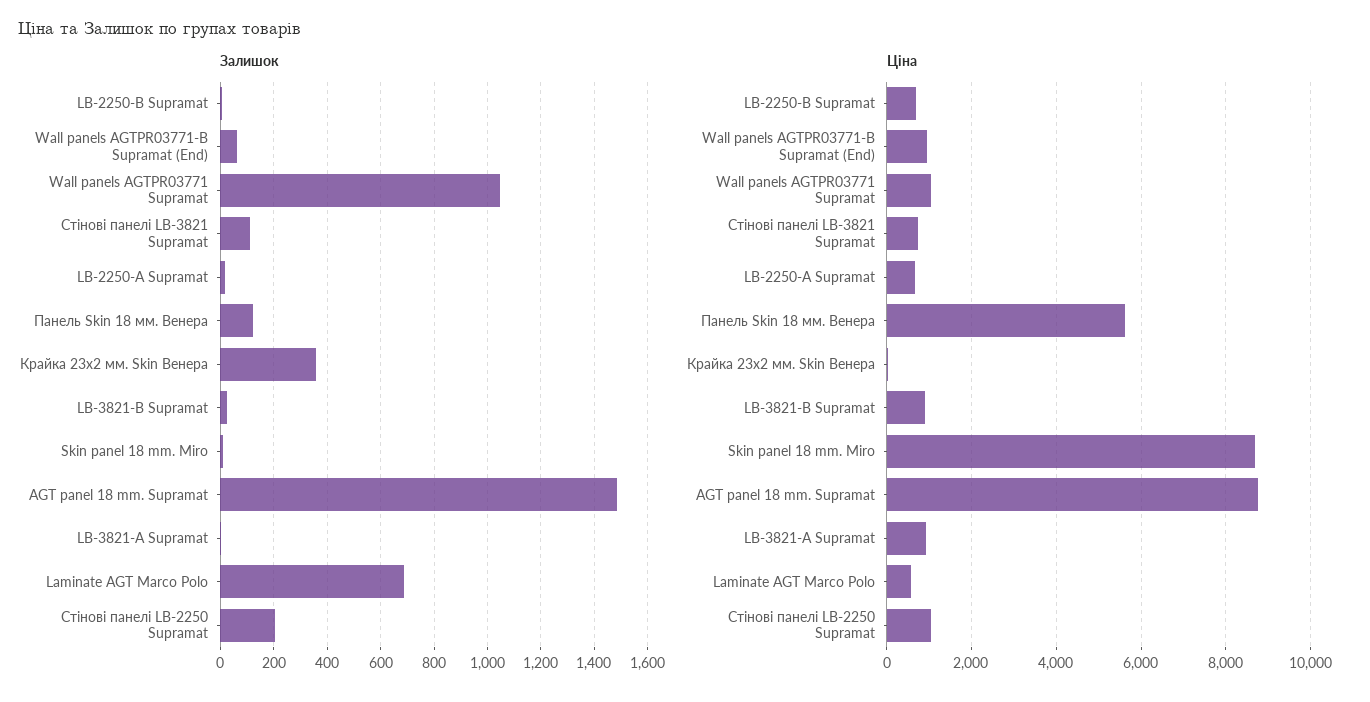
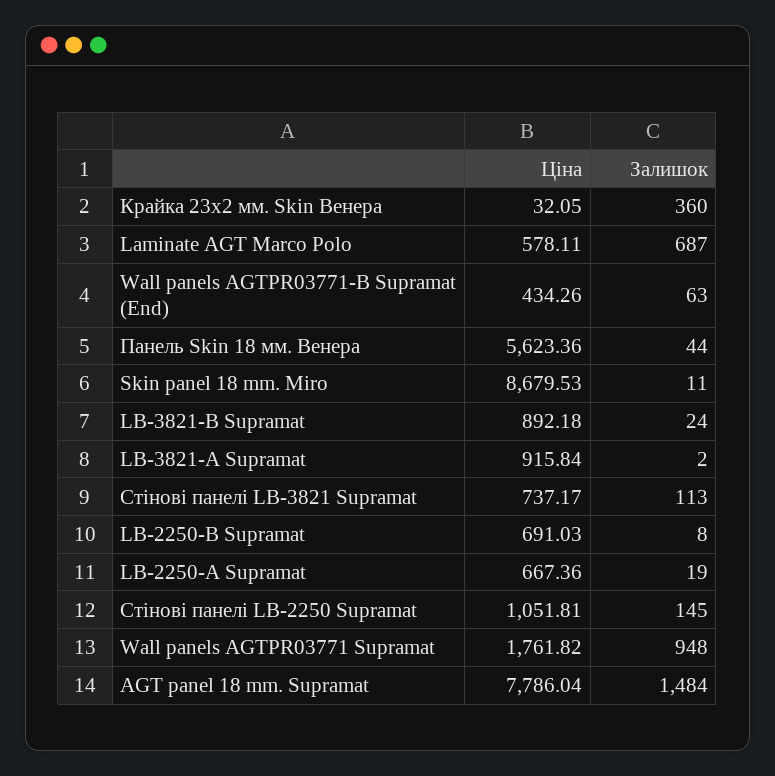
  {
    "Залишок": {
      "LB-2250-В Supramat": 8,
      "Wall panels AGTPR03771-B Supramat (End)": 63,
-     "Wall panels AGTPR03771 Supramat": 1050,
+     "Wall panels AGTPR03771 Supramat": 948,
      "Стінові панелі LB-3821 Supramat": 113,
      "LB-2250-А Supramat": 19,
-     "Панель Skin 18 мм. Венера": 125,
+     "Панель Skin 18 мм. Венера": 44,
      "Крайка 23x2 мм. Skin Венера": 360,
      "LB-3821-В Supramat": 24,
      "Skin panel 18 mm. Miro": 11,
      "AGT panel 18 mm. Supramat": 1484,
      "LB-3821-А Supramat": 2,
      "Laminate AGT Marco Polo": 687,
-     "Стінові панелі LB-2250 Supramat": 200
+     "Стінові панелі LB-2250 Supramat": 145
    },
    "Ціна": {
      "LB-2250-В Supramat": 691.03,
-     "Wall panels AGTPR03771-B Supramat (End)": 1000,
+     "Wall panels AGTPR03771-B Supramat (End)": 434.26,
-     "Wall panels AGTPR03771 Supramat": 1000,
+     "Wall panels AGTPR03771 Supramat": 1761.82,
      "Стінові панелі LB-3821 Supramat": 737.17,
      "LB-2250-А Supramat": 667.36,
      "Панель Skin 18 мм. Венера": 5623.36,
      "Крайка 23x2 мм. Skin Венера": 32.05,
      "LB-3821-В Supramat": 892.18,
      "Skin panel 18 mm. Miro": 8679.53,
-     "AGT panel 18 mm. Supramat": 8800,
+     "AGT panel 18 mm. Supramat": 7786.04,
      "LB-3821-А Supramat": 915.84,
      "Laminate AGT Marco Polo": 578.11,
      "Стінові панелі LB-2250 Supramat": 1051.81
    }
  }

